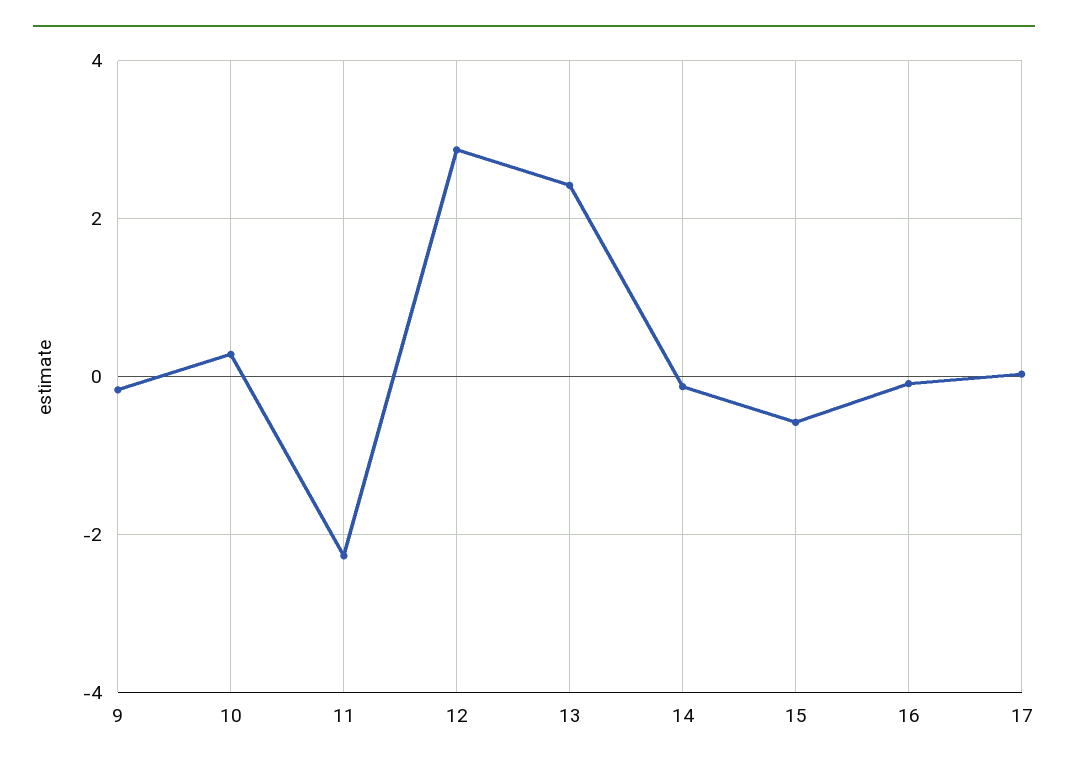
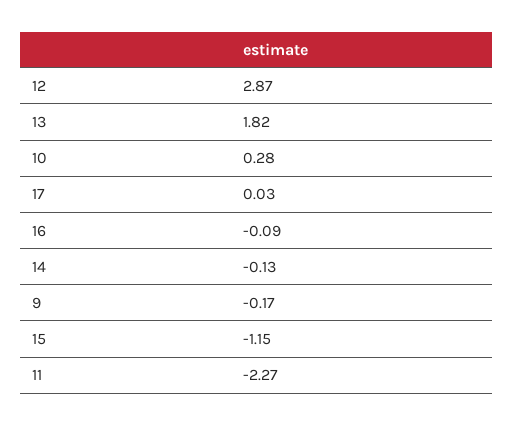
  {
    "9": -0.17,
    "10": 0.28,
    "11": -2.27,
    "12": 2.87,
-   "13": 2.4,
+   "13": 1.82,
    "14": -0.13,
-   "15": -0.6,
+   "15": -1.15,
    "16": -0.09,
    "17": 0.03
  }

